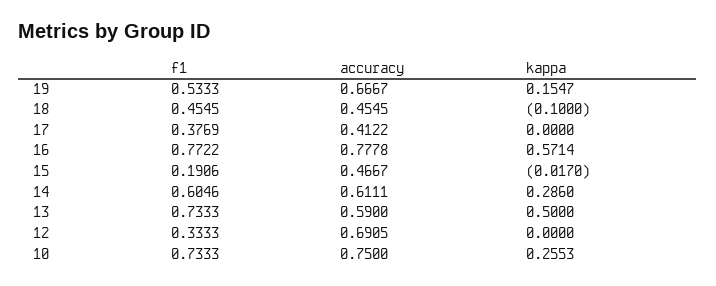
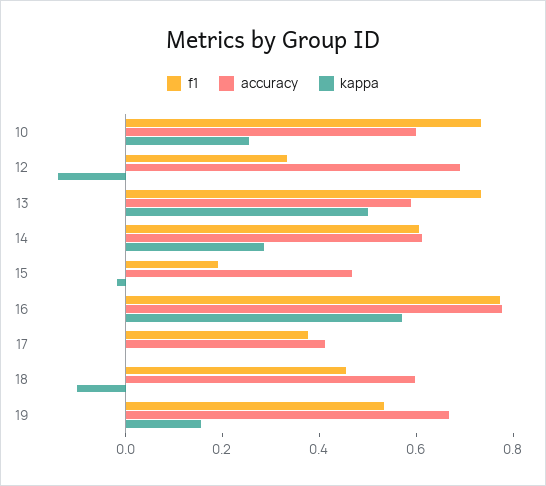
  {
    "f1": {
      "19": 0.5333,
      "18": 0.4545,
      "17": 0.3769,
      "16": 0.7722,
      "15": 0.1906,
      "14": 0.6046,
      "13": 0.7333,
      "12": 0.3333,
      "10": 0.7333
    },
    "accuracy": {
      "19": 0.6667,
-     "18": 0.4545,
+     "18": 0.6,
      "17": 0.4122,
      "16": 0.7778,
      "15": 0.4667,
      "14": 0.6111,
      "13": 0.59,
      "12": 0.6905,
-     "10": 0.75
+     "10": 0.6
    },
    "kappa": {
      "19": 0.1547,
      "18": -0.1,
      "17": 0,
      "16": 0.5714,
      "15": -0.017,
      "14": 0.286,
      "13": 0.5,
-     "12": 0,
+     "12": -0.15,
      "10": 0.2553
    }
  }

